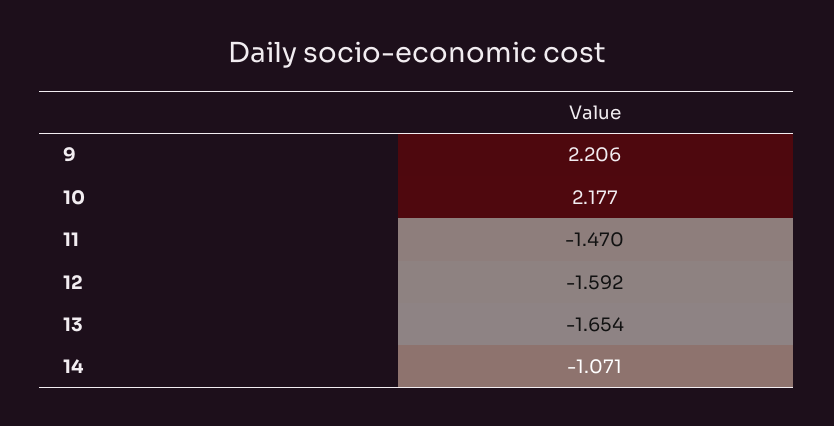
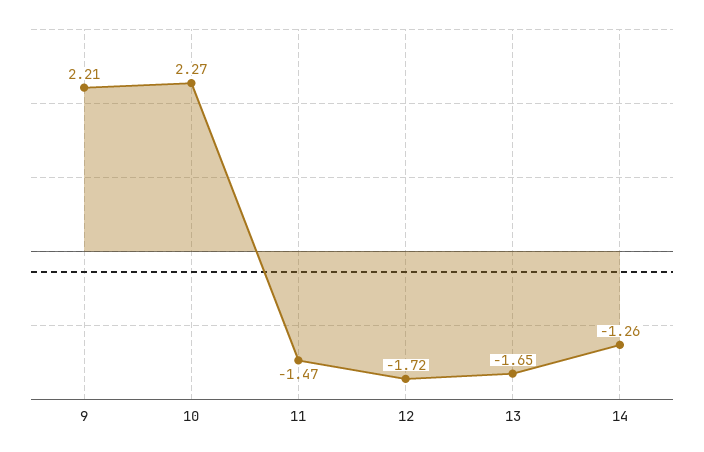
  {
    "9": 2.206,
-   "10": 2.177,
+   "10": 2.27,
    "11": -1.47,
-   "12": -1.592,
+   "12": -1.72,
    "13": -1.654,
-   "14": -1.071
+   "14": -1.26
  }

